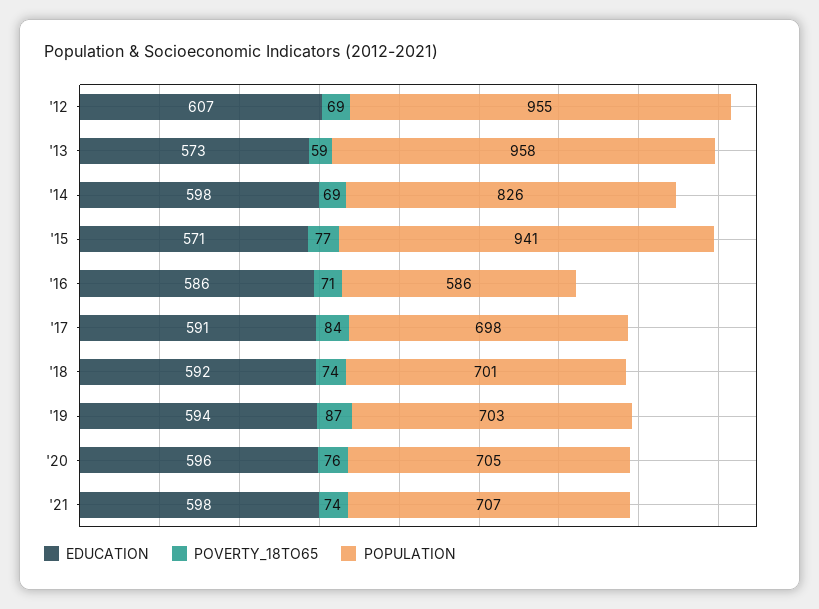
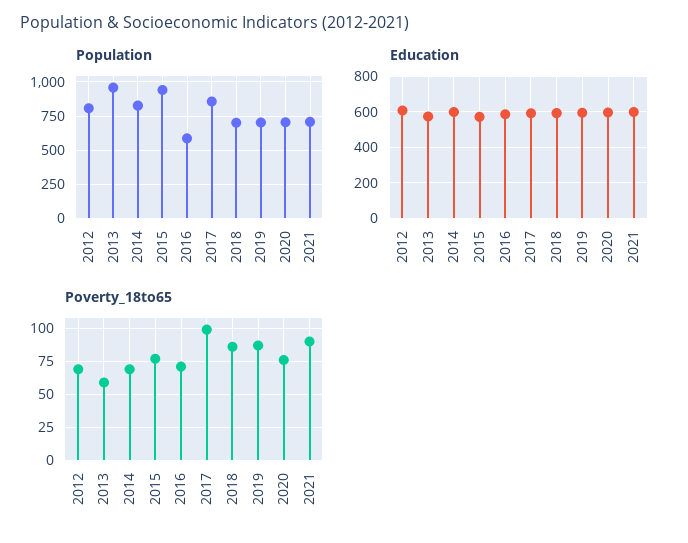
  {
    "EDUCATION": {
      "'12": 607,
      "'13": 573,
      "'14": 598,
      "'15": 571,
      "'16": 586,
      "'17": 591,
      "'18": 592,
      "'19": 594,
      "'20": 596,
      "'21": 598
    },
    "POVERTY_18TO65": {
      "'12": 69,
      "'13": 59,
      "'14": 69,
      "'15": 77,
      "'16": 71,
-     "'17": 84,
+     "'17": 100,
-     "'18": 74,
+     "'18": 85,
      "'19": 87,
      "'20": 76,
-     "'21": 74
+     "'21": 90
    },
    "POPULATION": {
-     "'12": 955,
+     "'12": 800,
      "'13": 958,
      "'14": 826,
      "'15": 941,
      "'16": 586,
-     "'17": 698,
+     "'17": 850,
      "'18": 701,
      "'19": 703,
      "'20": 705,
      "'21": 707
    }
  }

